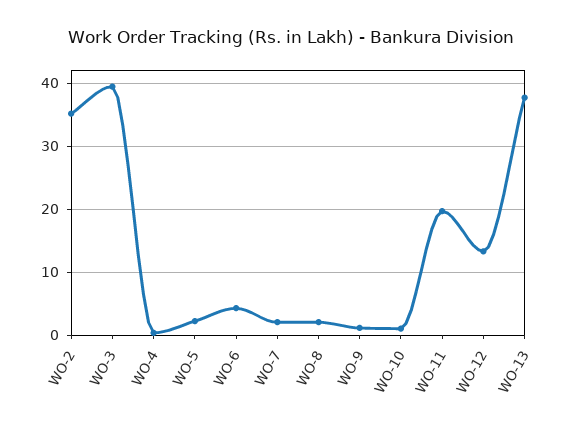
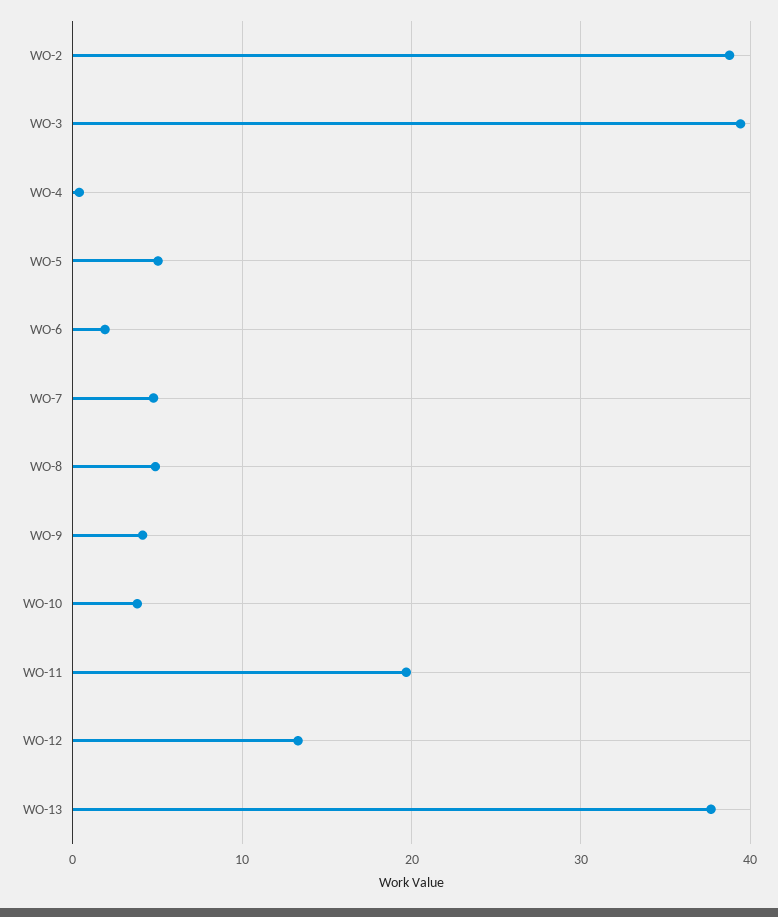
  {
-   "WO-2": 35,
+   "WO-2": 39,
    "WO-3": 39,
    "WO-4": 0,
-   "WO-5": 2,
+   "WO-5": 5,
-   "WO-6": 4,
+   "WO-6": 2,
-   "WO-7": 2,
+   "WO-7": 5,
-   "WO-8": 2,
+   "WO-8": 5,
-   "WO-9": 1,
+   "WO-9": 4,
-   "WO-10": 1,
+   "WO-10": 4,
    "WO-11": 20,
    "WO-12": 13,
    "WO-13": 38
  }

